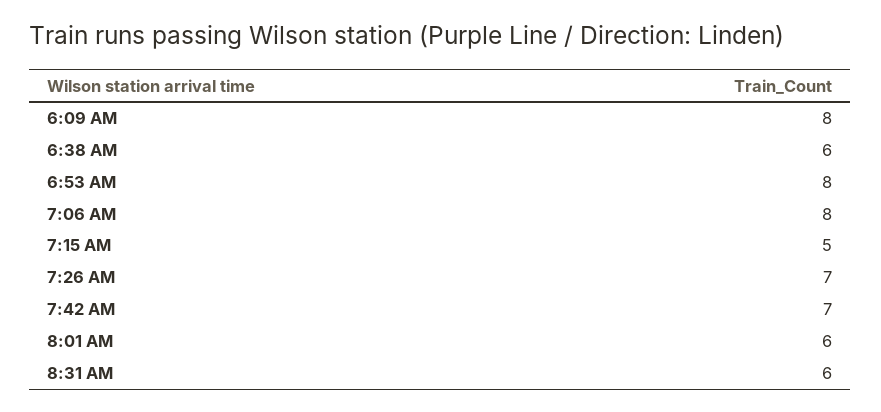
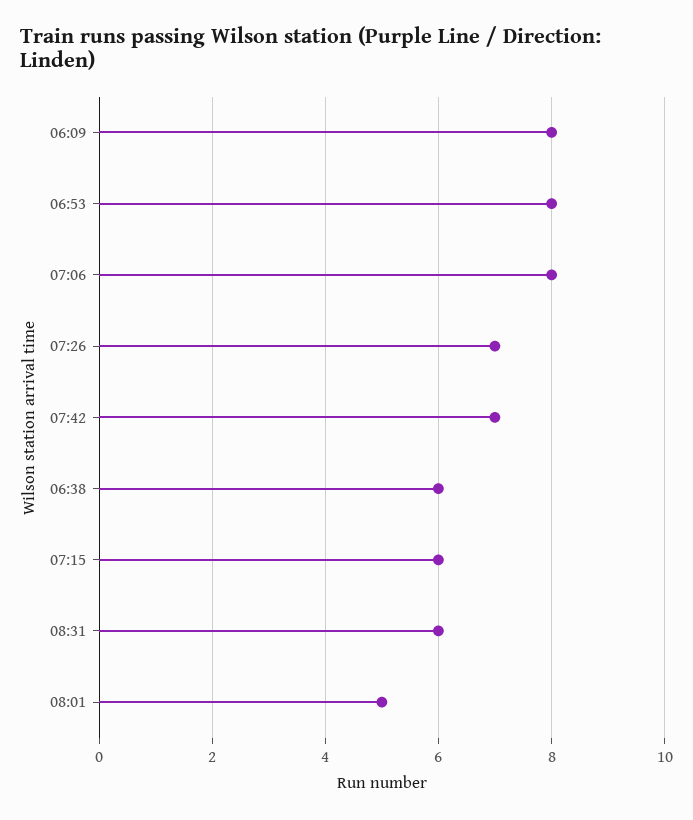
  {
    "6:09 AM": 8,
    "6:38 AM": 6,
    "6:53 AM": 8,
    "7:06 AM": 8,
-   "7:15 AM": 5,
+   "7:15 AM": 6,
    "7:26 AM": 7,
    "7:42 AM": 7,
-   "8:01 AM": 6,
+   "8:01 AM": 5,
    "8:31 AM": 6
  }

